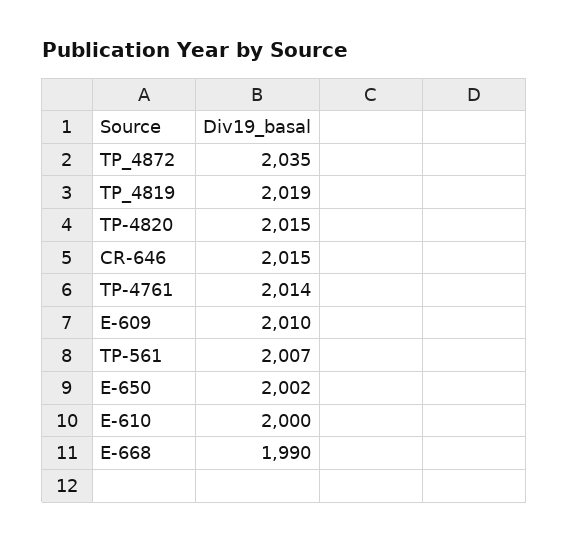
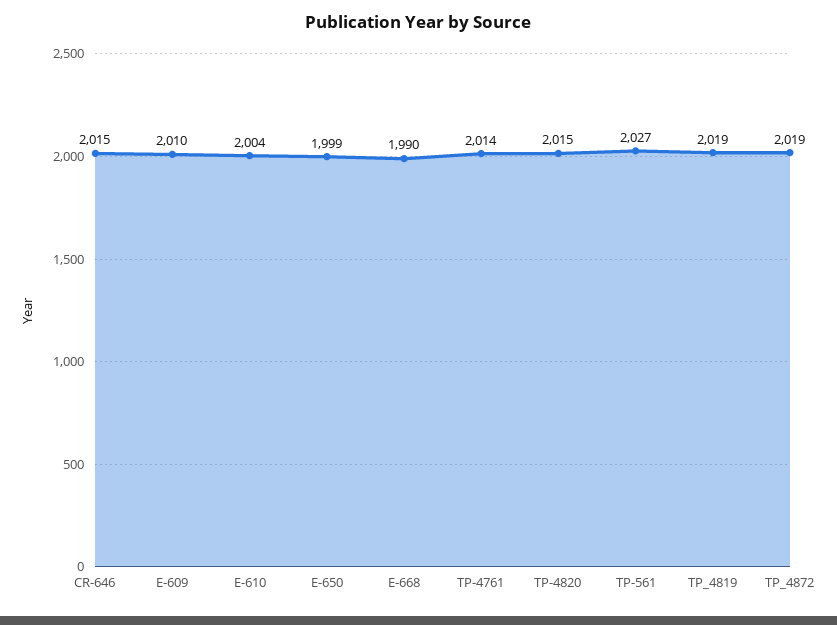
  {
-   "TP_4872": 2035,
+   "TP_4872": 2019,
    "TP_4819": 2019,
    "TP-4820": 2015,
    "CR-646": 2015,
    "TP-4761": 2014,
    "E-609": 2010,
-   "TP-561": 2007,
+   "TP-561": 2027,
-   "E-650": 2002,
+   "E-650": 1999,
-   "E-610": 2000,
+   "E-610": 2004,
    "E-668": 1990
  }

